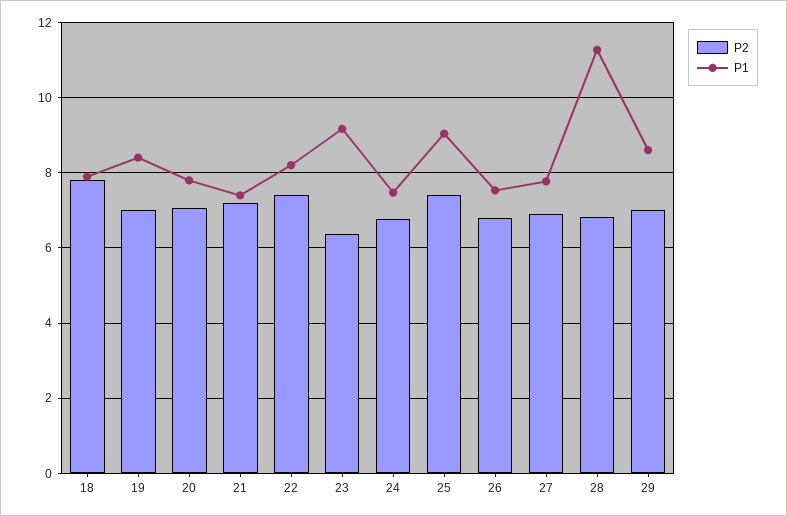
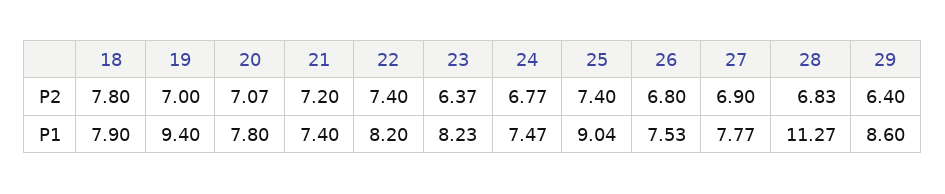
  {
    "P2": {
      "18": 7.8,
      "19": 7,
      "20": 7.07,
      "21": 7.2,
      "22": 7.4,
      "23": 6.37,
      "24": 6.77,
      "25": 7.4,
      "26": 6.8,
      "27": 6.9,
      "28": 6.83,
-     "29": 7
+     "29": 6.4
    },
    "P1": {
      "18": 7.9,
-     "19": 8.4,
+     "19": 9.4,
      "20": 7.8,
      "21": 7.4,
      "22": 8.2,
-     "23": 9.2,
+     "23": 8.23,
      "24": 7.47,
      "25": 9.04,
      "26": 7.53,
      "27": 7.77,
      "28": 11.27,
      "29": 8.6
    }
  }

